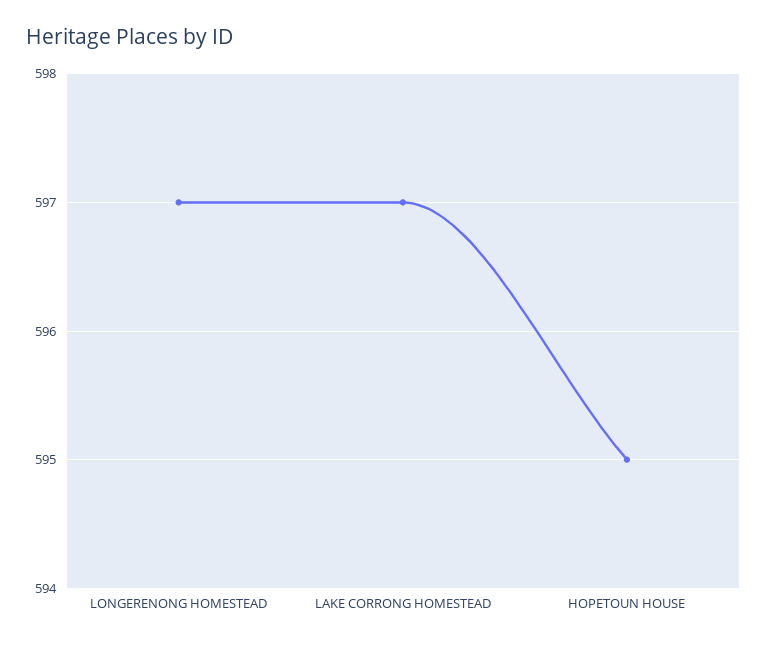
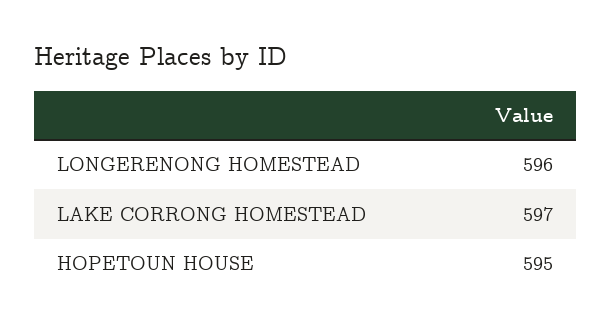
  {
-   "LONGERENONG HOMESTEAD": 597,
+   "LONGERENONG HOMESTEAD": 596,
    "LAKE CORRONG HOMESTEAD": 597,
    "HOPETOUN HOUSE": 595
  }

